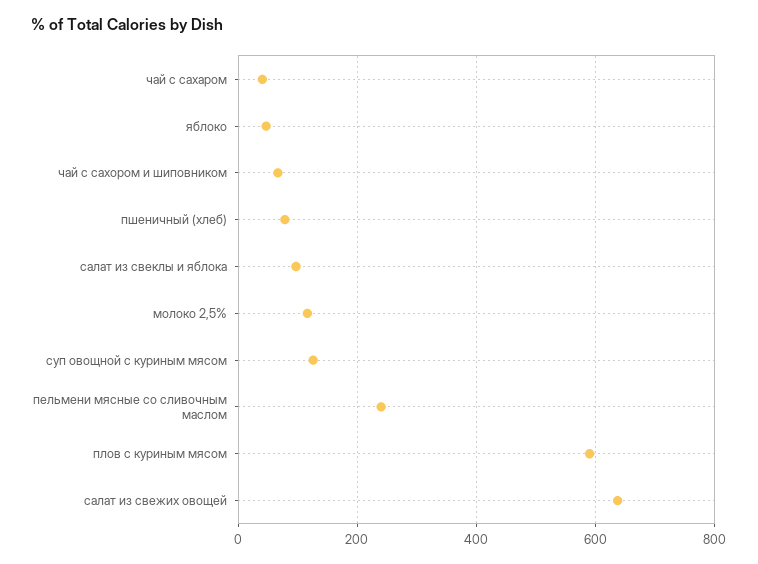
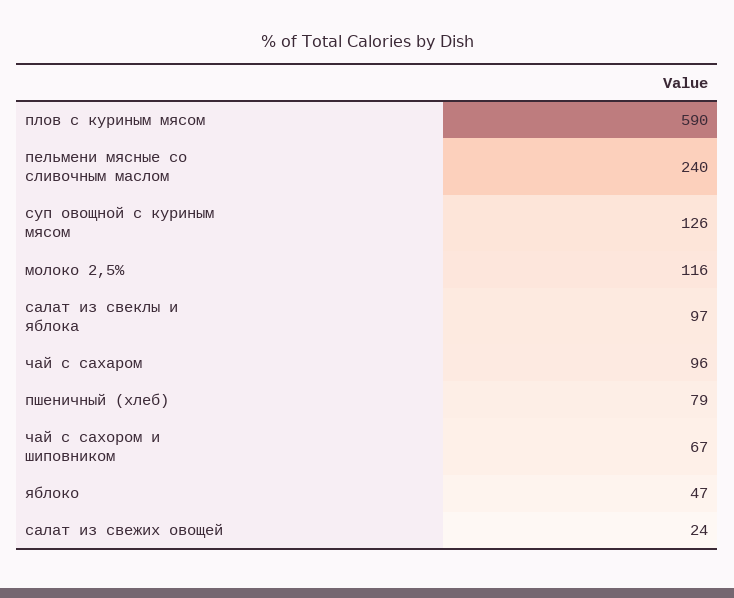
  {
-   "чай с сахаром": 40,
+   "чай с сахаром": 96,
    "яблоко": 47,
    "чай с сахором и шиповником": 67,
    "пшеничный (хлеб)": 79,
    "салат из свеклы и яблока": 97,
    "молоко 2,5%": 116,
    "суп овощной с куриным мясом": 126,
    "пельмени мясные со сливочным маслом": 240,
    "плов с куриным мясом": 590,
-   "салат из свежих овощей": 640
+   "салат из свежих овощей": 24
  }

